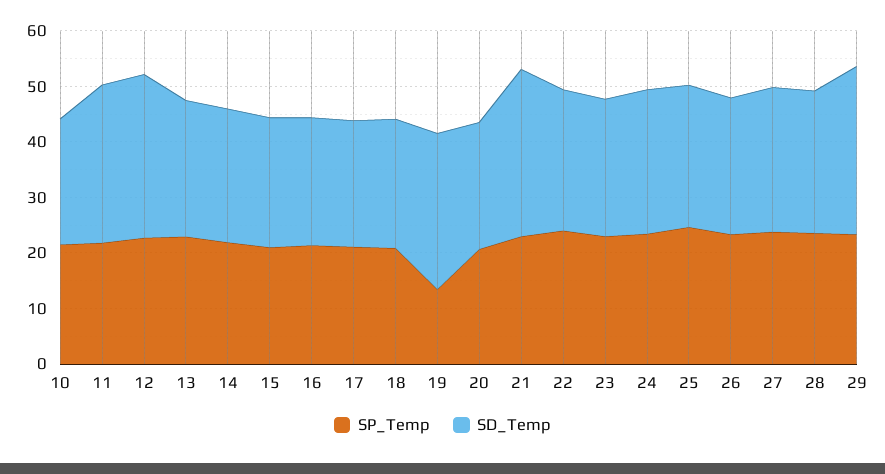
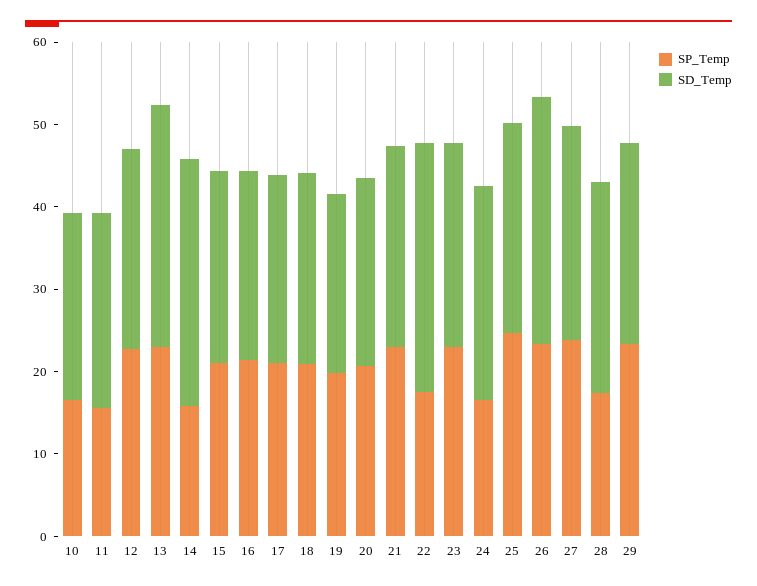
  {
    "SP_Temp": {
-     "10": 22,
+     "10": 16,
-     "11": 22,
+     "11": 16,
      "12": 22,
      "13": 22,
-     "14": 22,
+     "14": 16,
      "15": 22,
      "16": 22,
      "17": 22,
      "18": 20,
-     "19": 14,
+     "19": 20,
      "20": 20,
      "21": 24,
-     "22": 24,
+     "22": 18,
      "23": 22,
-     "24": 24,
+     "24": 16,
      "25": 24,
      "26": 24,
      "27": 24,
-     "28": 24,
+     "28": 18,
      "29": 24
    },
    "SD_Temp": {
      "10": 22,
-     "11": 28,
+     "11": 24,
-     "12": 30,
+     "12": 24,
-     "13": 24,
+     "13": 30,
-     "14": 24,
+     "14": 30,
      "15": 24,
      "16": 24,
      "17": 22,
      "18": 24,
-     "19": 28,
+     "19": 22,
      "20": 22,
-     "21": 30,
+     "21": 24,
-     "22": 26,
+     "22": 30,
      "23": 24,
      "24": 26,
      "25": 26,
-     "26": 24,
+     "26": 30,
      "27": 26,
      "28": 26,
-     "29": 30
+     "29": 24
    }
  }

